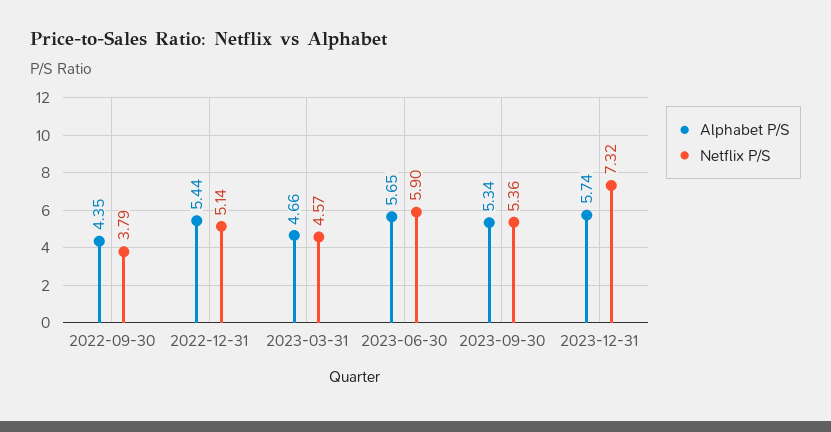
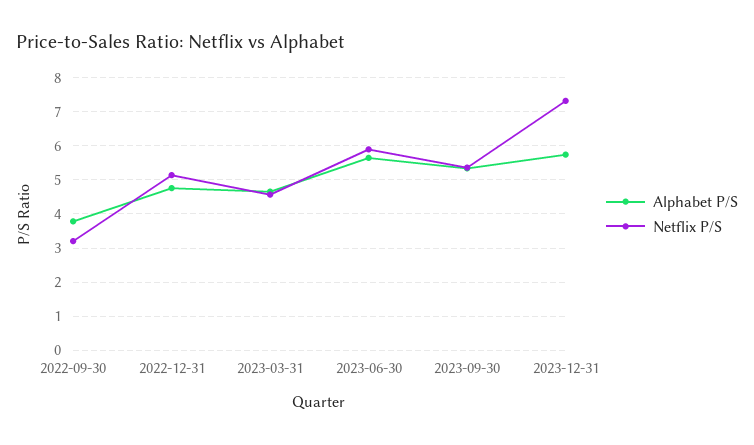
  {
    "Alphabet P/S": {
-     "2022-09-30": 4.35,
+     "2022-09-30": 3.8,
-     "2022-12-31": 5.44,
+     "2022-12-31": 4.8,
      "2023-03-31": 4.66,
      "2023-06-30": 5.65,
      "2023-09-30": 5.34,
      "2023-12-31": 5.74
    },
    "Netflix P/S": {
-     "2022-09-30": 3.79,
+     "2022-09-30": 3.2,
      "2022-12-31": 5.14,
      "2023-03-31": 4.57,
      "2023-06-30": 5.9,
      "2023-09-30": 5.36,
      "2023-12-31": 7.32
    }
  }

